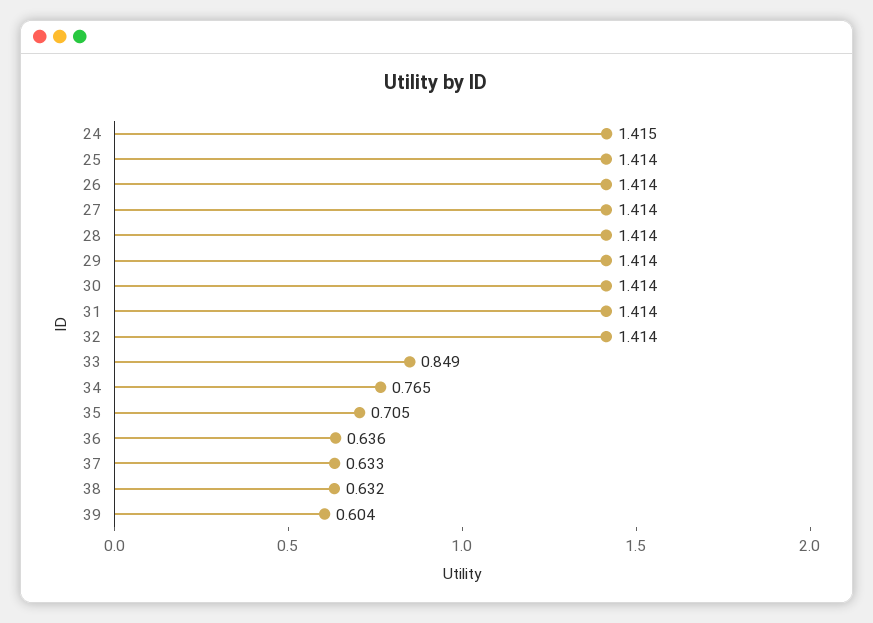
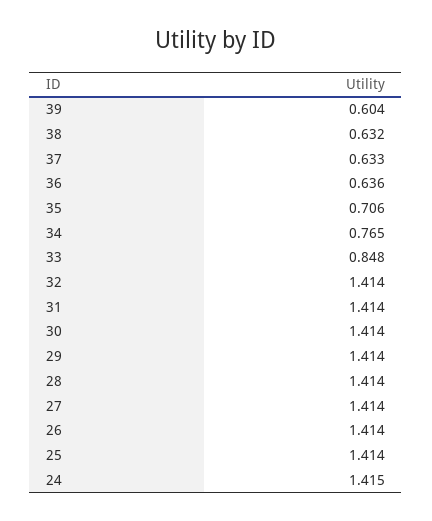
  {
    "24": 1.415,
    "25": 1.414,
    "26": 1.414,
    "27": 1.414,
    "28": 1.414,
    "29": 1.414,
    "30": 1.414,
    "31": 1.414,
    "32": 1.414,
-   "33": 0.849,
+   "33": 0.848,
    "34": 0.765,
-   "35": 0.705,
+   "35": 0.706,
    "36": 0.636,
    "37": 0.633,
    "38": 0.632,
    "39": 0.604
  }

